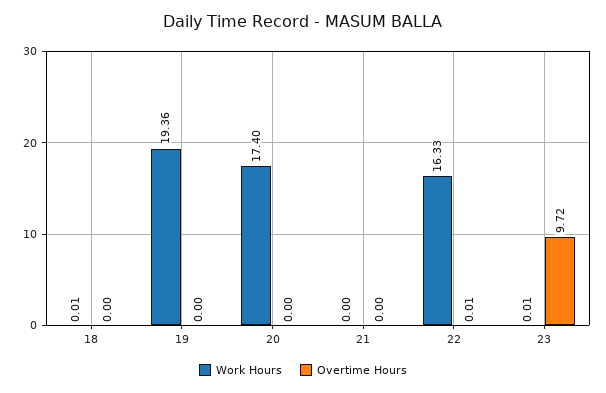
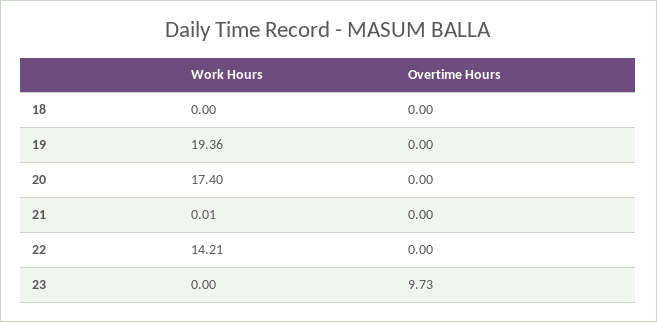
  {
    "Work Hours": {
-     "18": 0.01,
+     "18": 0,
      "19": 19.36,
      "20": 17.4,
-     "21": 0,
+     "21": 0.01,
-     "22": 16.33,
+     "22": 14.21,
-     "23": 0.01
+     "23": 0
    },
    "Overtime Hours": {
      "18": 0,
      "19": 0,
      "20": 0,
      "21": 0,
-     "22": 0.01,
+     "22": 0,
-     "23": 9.72
+     "23": 9.73
    }
  }

